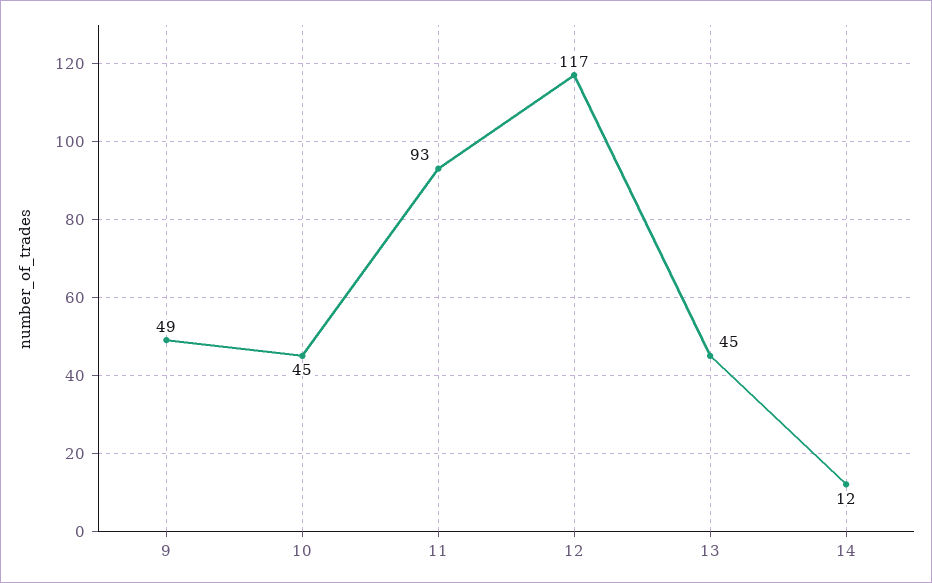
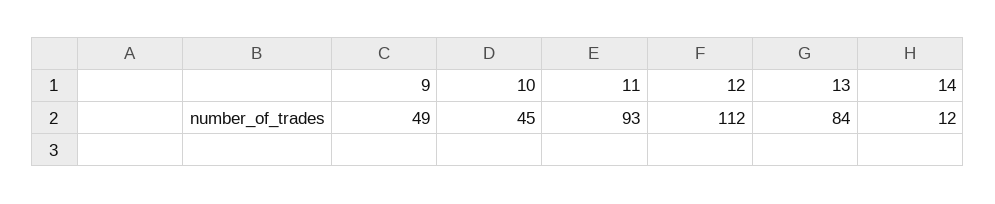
  {
    "9": 49,
    "10": 45,
    "11": 93,
-   "12": 117,
+   "12": 112,
-   "13": 45,
+   "13": 84,
    "14": 12
  }

